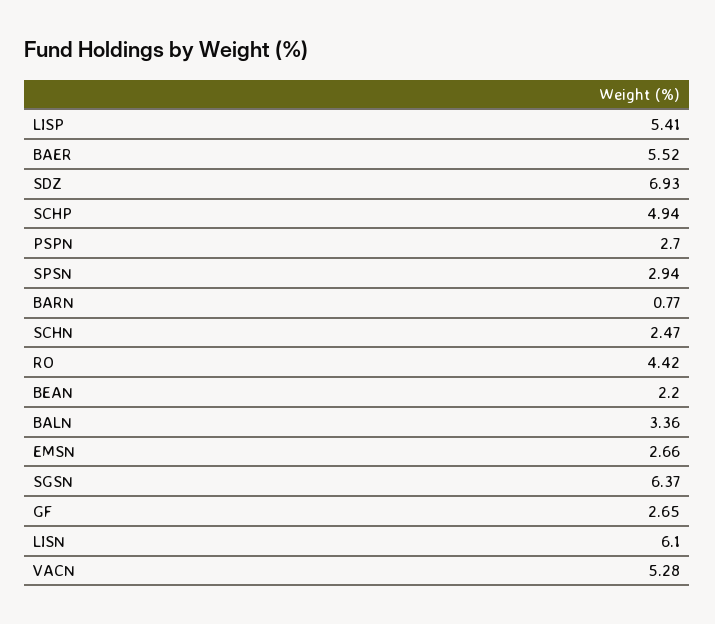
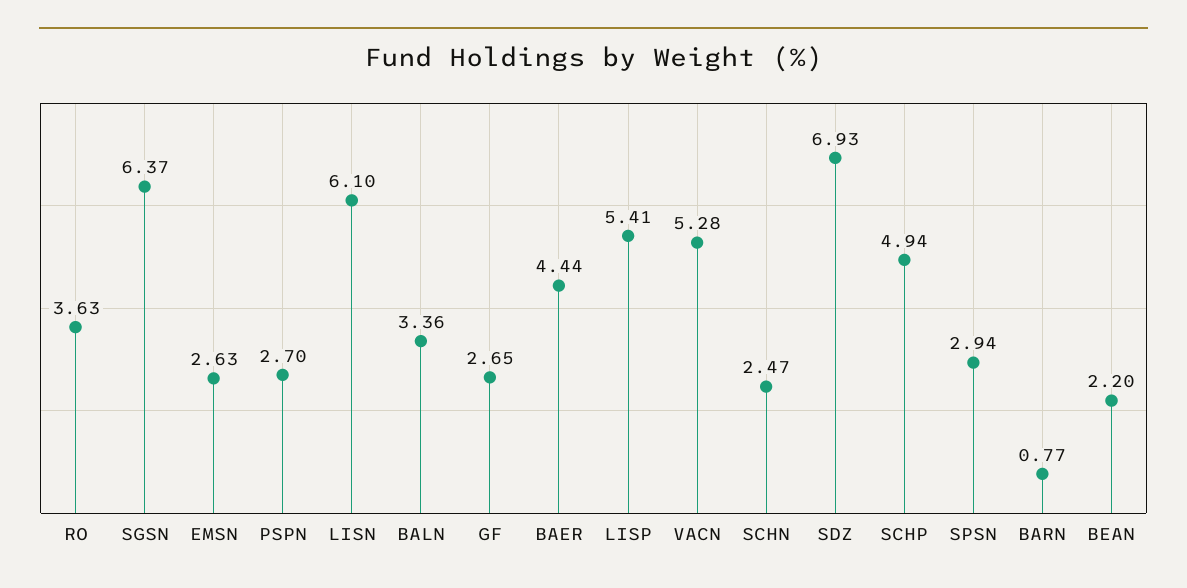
  {
    "LISP": 5.41,
-   "BAER": 5.52,
+   "BAER": 4.44,
    "SDZ": 6.93,
    "SCHP": 4.94,
    "PSPN": 2.7,
    "SPSN": 2.94,
    "BARN": 0.77,
    "SCHN": 2.47,
-   "RO": 4.42,
+   "RO": 3.63,
    "BEAN": 2.2,
    "BALN": 3.36,
-   "EMSN": 2.66,
+   "EMSN": 2.63,
    "SGSN": 6.37,
    "GF": 2.65,
    "LISN": 6.1,
    "VACN": 5.28
  }

